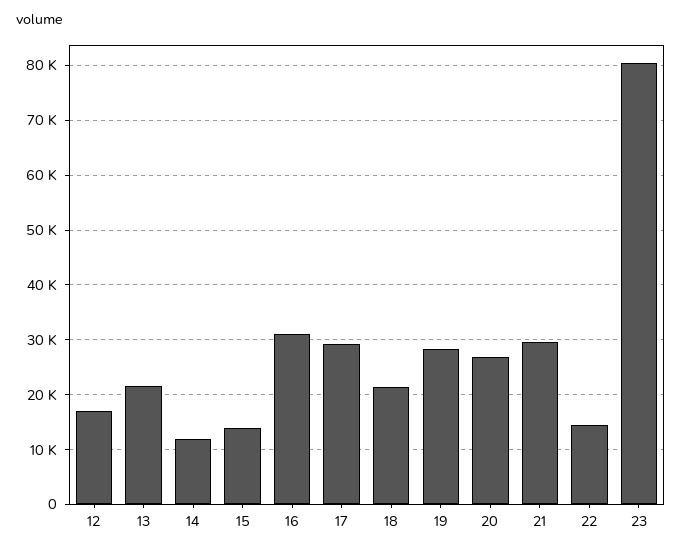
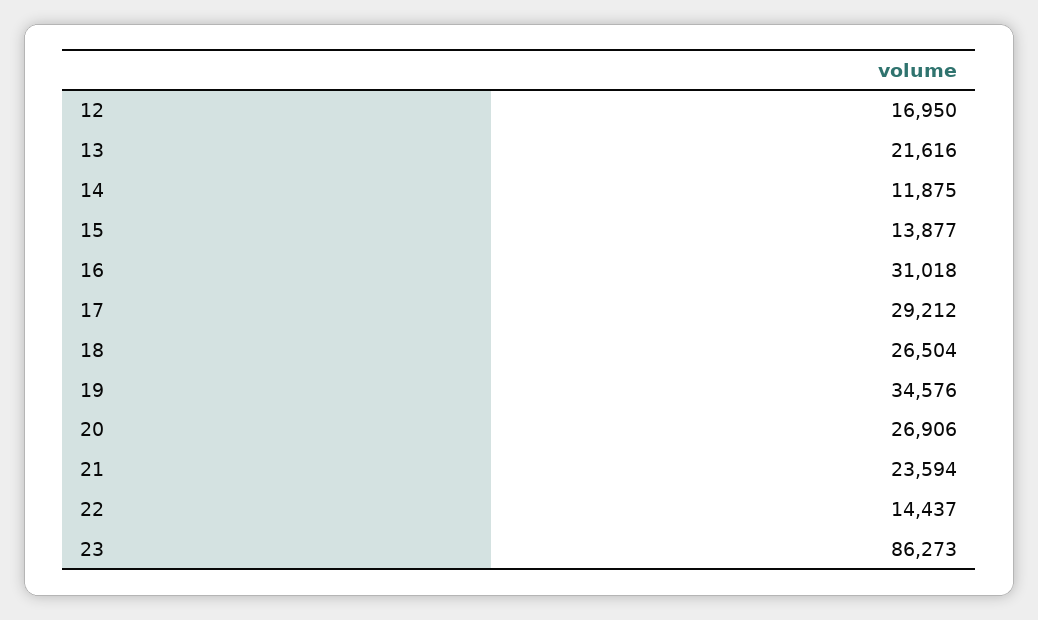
  {
    "12": 16950,
    "13": 21616,
    "14": 11875,
    "15": 13877,
    "16": 31018,
    "17": 29212,
-   "18": 22000,
+   "18": 26504,
-   "19": 28000,
+   "19": 34576,
    "20": 26906,
-   "21": 30000,
+   "21": 23594,
    "22": 14437,
-   "23": 80000
+   "23": 86273
  }

